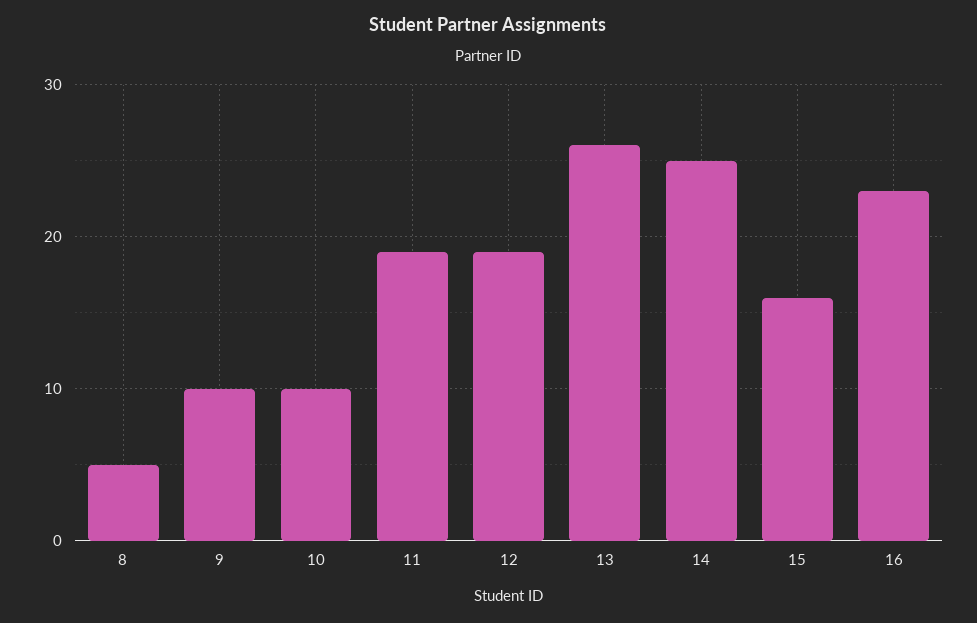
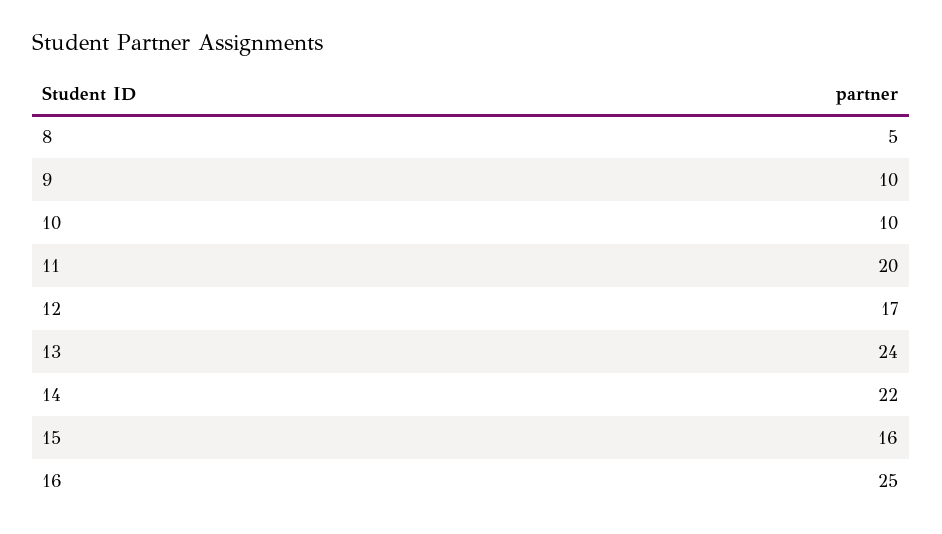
  {
    "8": 5,
    "9": 10,
    "10": 10,
-   "11": 19,
+   "11": 20,
-   "12": 19,
+   "12": 17,
-   "13": 26,
+   "13": 24,
-   "14": 25,
+   "14": 22,
    "15": 16,
-   "16": 23
+   "16": 25
  }

